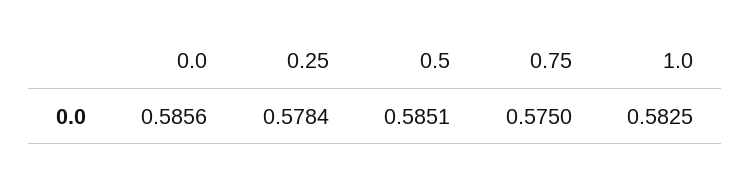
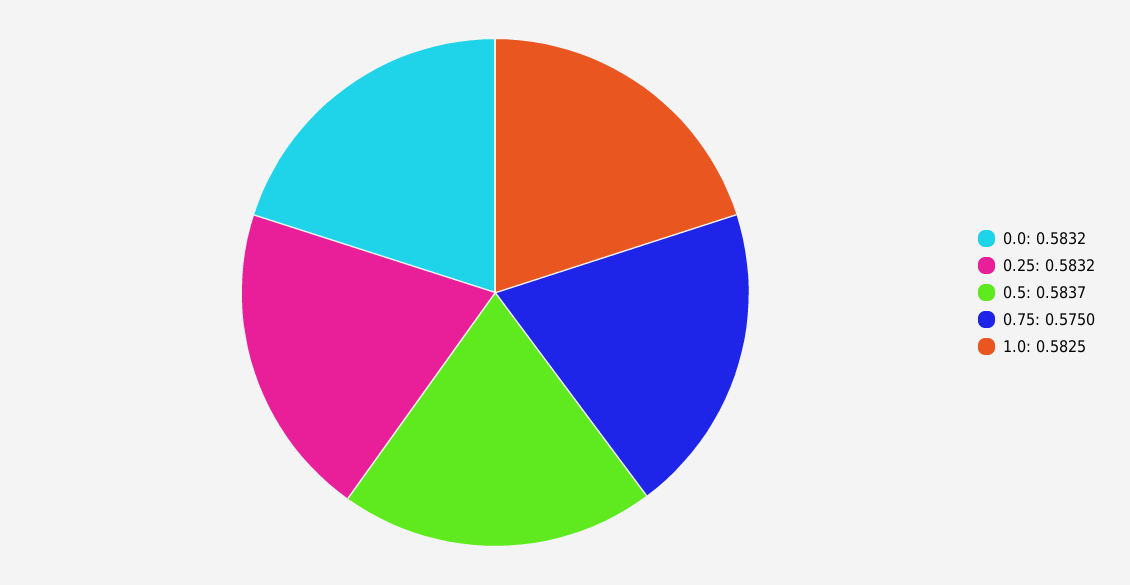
  {
-   "0.0": 0.5856,
+   "0.0": 0.5832,
-   "0.25": 0.5784,
+   "0.25": 0.5832,
-   "0.5": 0.5851,
+   "0.5": 0.5837,
    "0.75": 0.575,
    "1.0": 0.5825
  }

